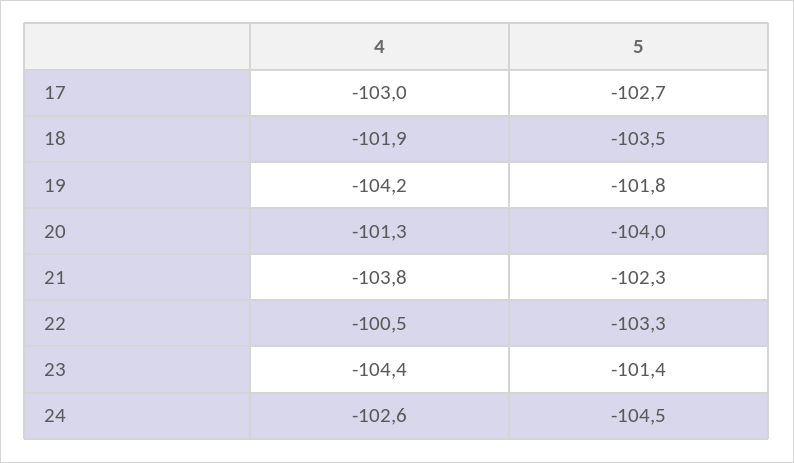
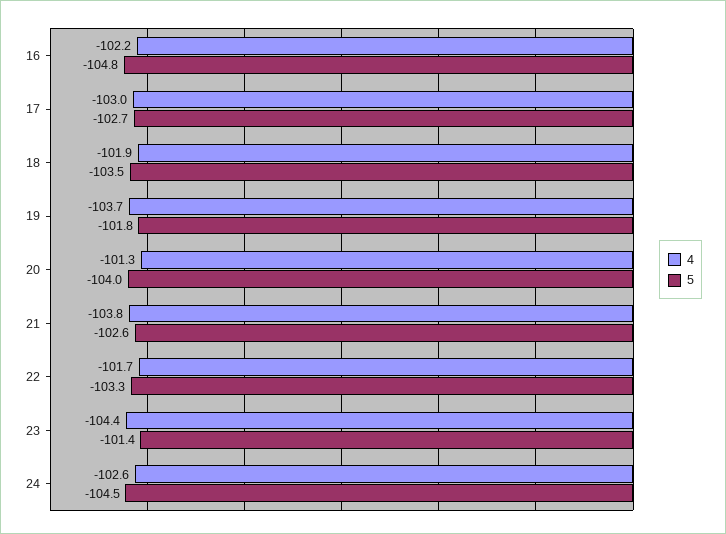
  {
    "4": {
      "17": -103,
      "18": -101.9,
-     "19": -104.2,
+     "19": -103.7,
      "20": -101.3,
      "21": -103.8,
-     "22": -100.5,
+     "22": -101.7,
      "23": -104.4,
-     "24": -102.6
+     "24": -102.6,
+     "16": -102.2
    },
    "5": {
      "17": -102.7,
      "18": -103.5,
      "19": -101.8,
      "20": -104,
-     "21": -102.3,
+     "21": -102.6,
      "22": -103.3,
      "23": -101.4,
-     "24": -104.5
+     "24": -104.5,
+     "16": -104.8
    }
  }

